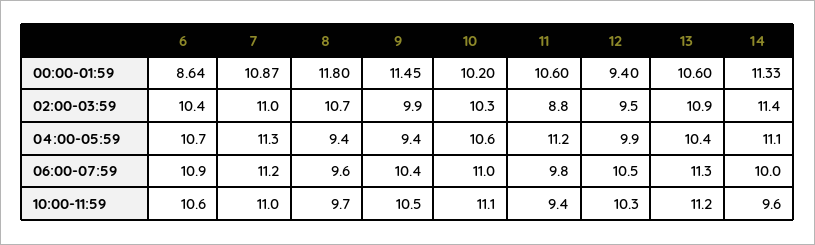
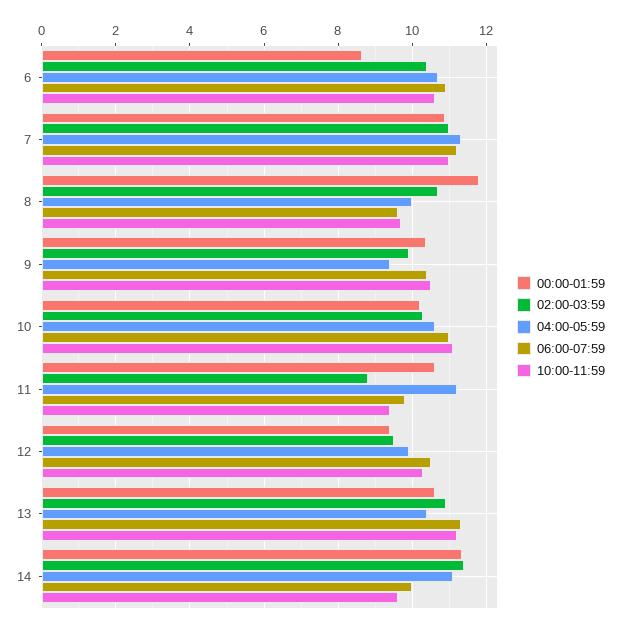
  {
    "00:00-01:59": {
      "6": 8.64,
      "7": 10.87,
      "8": 11.8,
-     "9": 11.45,
+     "9": 10.4,
      "10": 10.2,
      "11": 10.6,
      "12": 9.4,
      "13": 10.6,
      "14": 11.33
    },
    "02:00-03:59": {
      "6": 10.4,
      "7": 11,
      "8": 10.7,
      "9": 9.9,
      "10": 10.3,
      "11": 8.8,
      "12": 9.5,
      "13": 10.9,
      "14": 11.4
    },
    "04:00-05:59": {
      "6": 10.7,
      "7": 11.3,
-     "8": 9.4,
+     "8": 10,
      "9": 9.4,
      "10": 10.6,
      "11": 11.2,
      "12": 9.9,
      "13": 10.4,
      "14": 11.1
    },
    "06:00-07:59": {
      "6": 10.9,
      "7": 11.2,
      "8": 9.6,
      "9": 10.4,
      "10": 11,
      "11": 9.8,
      "12": 10.5,
      "13": 11.3,
      "14": 10
    },
    "10:00-11:59": {
      "6": 10.6,
      "7": 11,
      "8": 9.7,
      "9": 10.5,
      "10": 11.1,
      "11": 9.4,
      "12": 10.3,
      "13": 11.2,
      "14": 9.6
    }
  }

